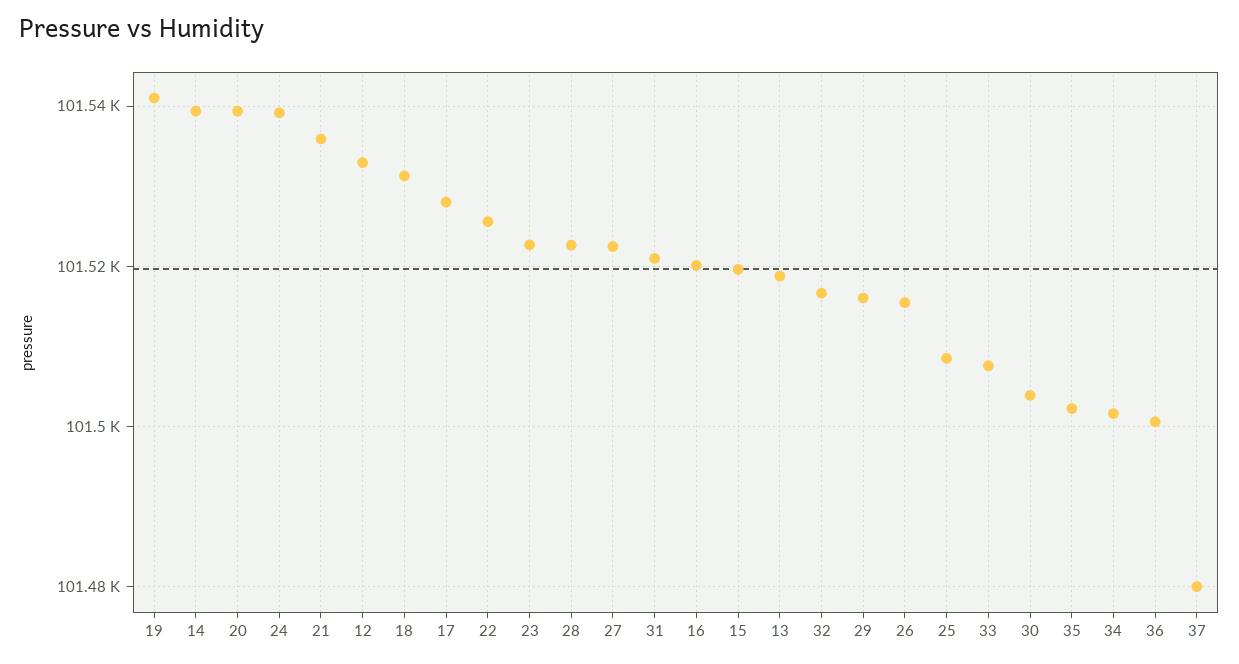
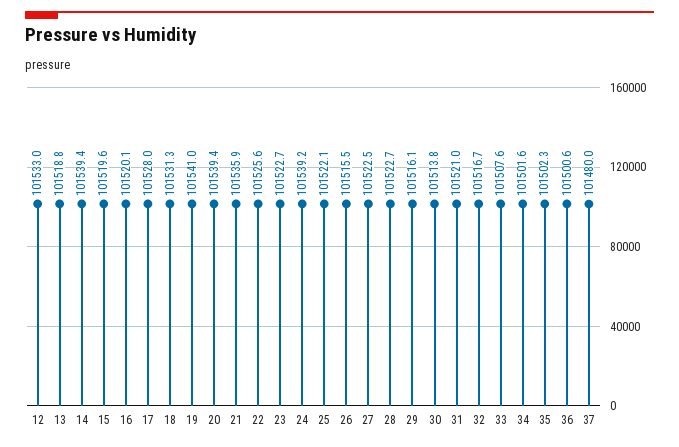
  {
    "19": 101541,
    "14": 101539.4,
    "20": 101539.4,
    "24": 101539.2,
    "21": 101535.9,
    "12": 101533,
    "18": 101531.3,
    "17": 101528,
    "22": 101525.6,
    "23": 101522.7,
    "28": 101522.7,
    "27": 101522.5,
    "31": 101521,
    "16": 101520.1,
    "15": 101519.6,
    "13": 101518.8,
    "32": 101516.7,
    "29": 101516.1,
    "26": 101515.5,
-   "25": 101508,
+   "25": 101522.1,
    "33": 101507.6,
-   "30": 101504,
+   "30": 101513.8,
    "35": 101502.3,
    "34": 101501.6,
    "36": 101500.6,
    "37": 101480
  }

